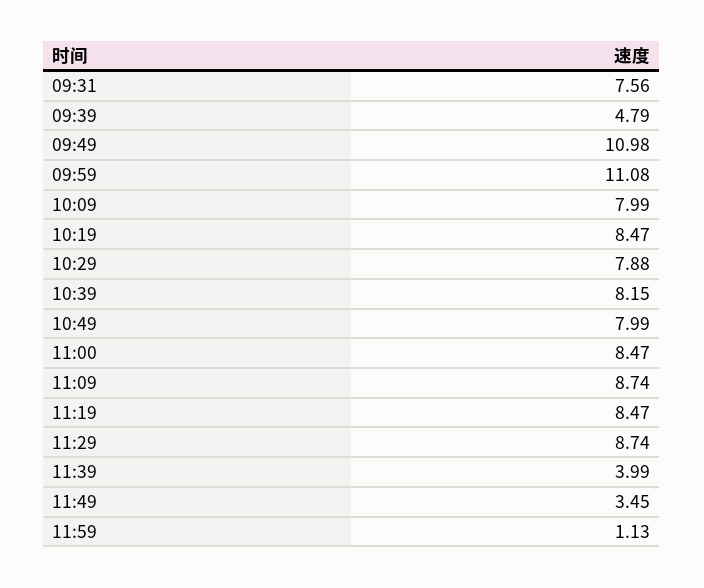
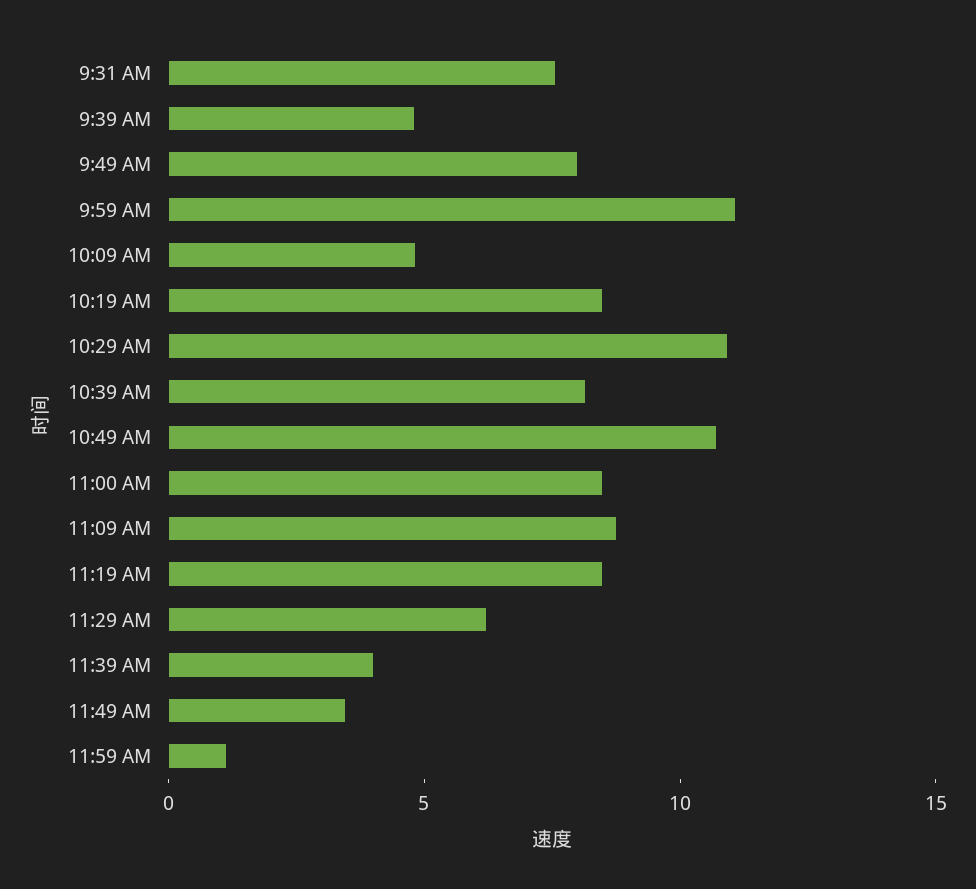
  {
    "09:31": 7.56,
    "09:39": 4.79,
-   "09:49": 10.98,
+   "09:49": 8,
    "09:59": 11.08,
-   "10:09": 7.99,
+   "10:09": 5,
    "10:19": 8.47,
-   "10:29": 7.88,
+   "10:29": 11,
    "10:39": 8.15,
-   "10:49": 7.99,
+   "10:49": 11,
    "11:00": 8.47,
    "11:09": 8.74,
    "11:19": 8.47,
-   "11:29": 8.74,
+   "11:29": 6,
    "11:39": 3.99,
    "11:49": 3.45,
    "11:59": 1.13
  }

